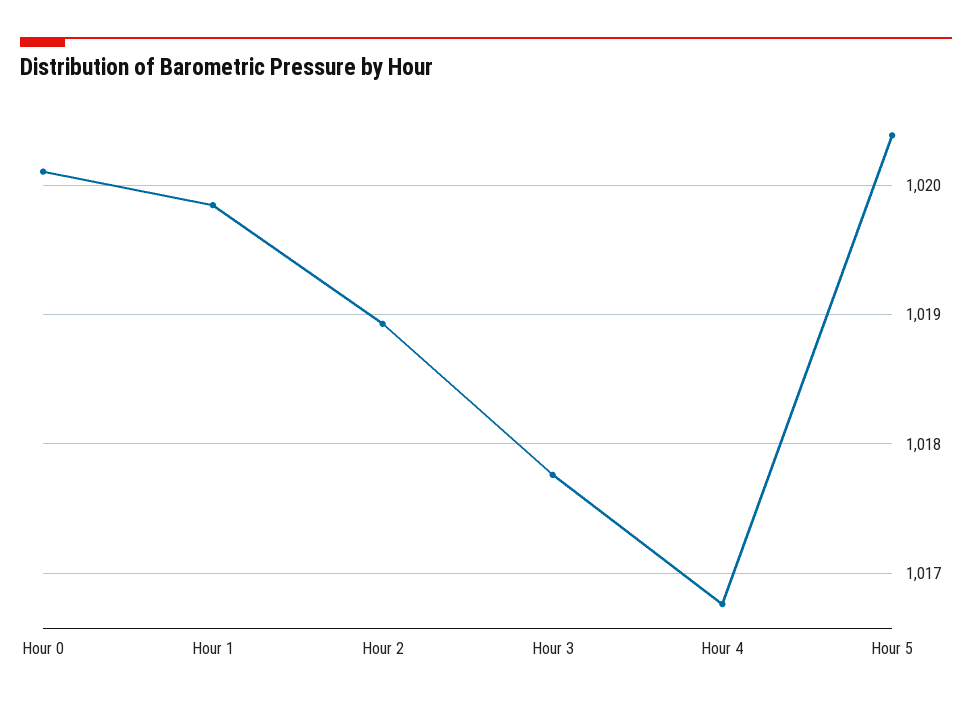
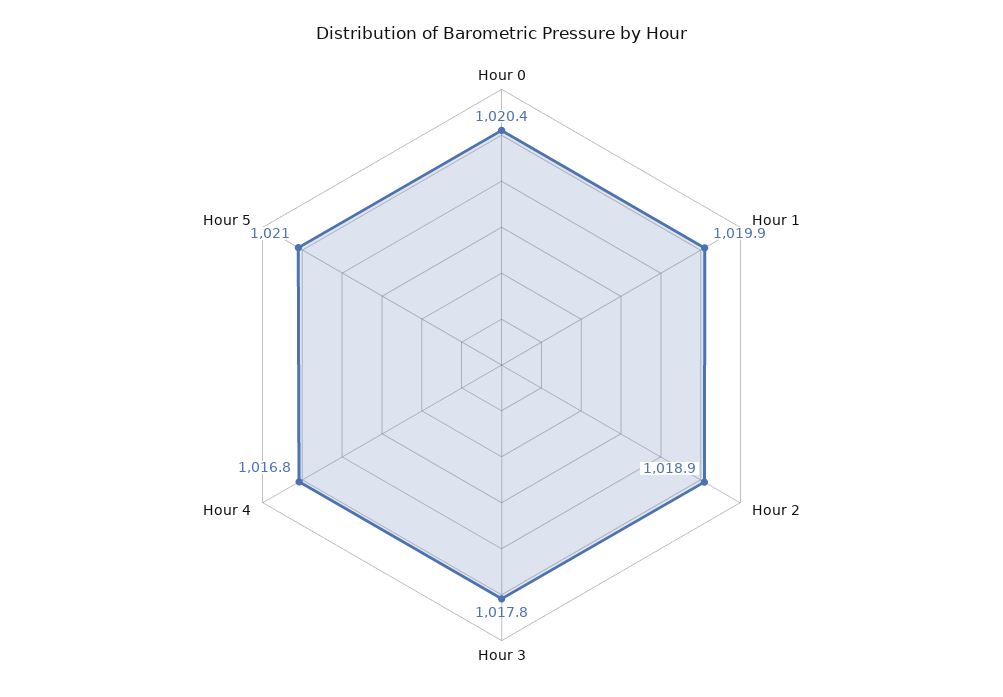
  {
-   "Hour 0": 1020.1,
+   "Hour 0": 1020.4,
    "Hour 1": 1019.9,
    "Hour 2": 1018.9,
    "Hour 3": 1017.8,
    "Hour 4": 1016.8,
-   "Hour 5": 1020.4
+   "Hour 5": 1021
  }

